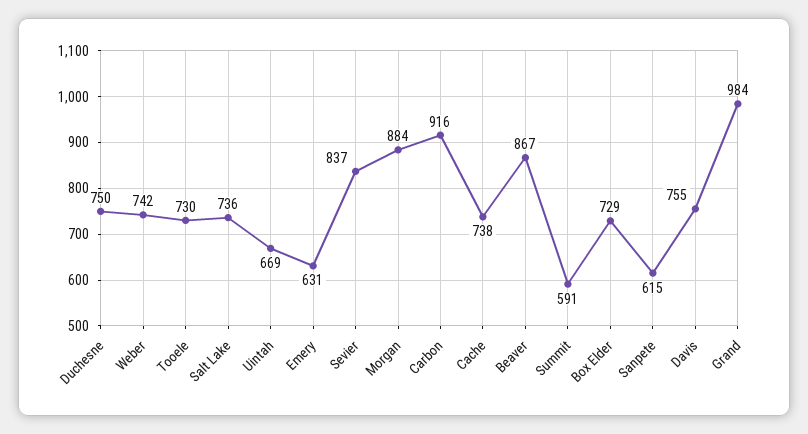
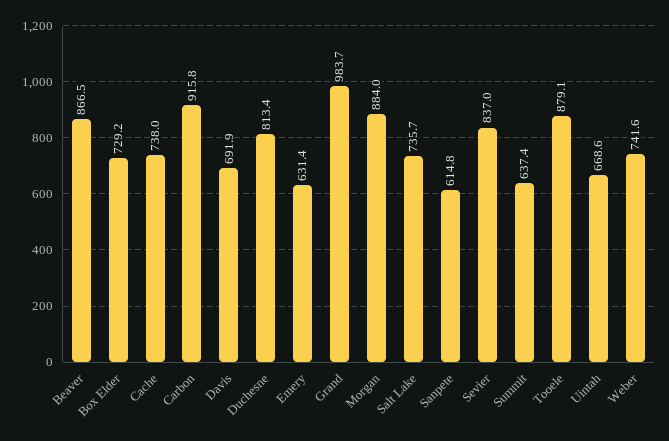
  {
-   "Duchesne": 750,
+   "Duchesne": 813.4,
    "Weber": 741.6,
-   "Tooele": 730,
+   "Tooele": 879.1,
    "Salt Lake": 735.7,
    "Uintah": 668.6,
    "Emery": 631.4,
    "Sevier": 837,
    "Morgan": 884,
    "Carbon": 915.8,
    "Cache": 738,
    "Beaver": 866.5,
-   "Summit": 591,
+   "Summit": 637.4,
    "Box Elder": 729.2,
    "Sanpete": 614.8,
-   "Davis": 755,
+   "Davis": 691.9,
    "Grand": 983.7
  }

